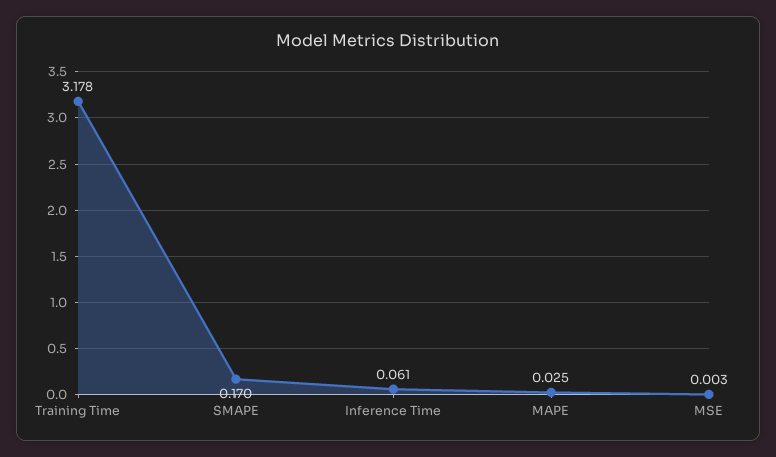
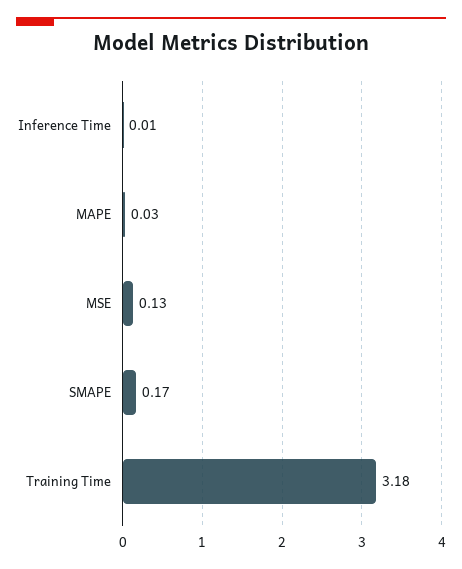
  {
    "Training Time": 3.178,
    "SMAPE": 0.17,
-   "Inference Time": 0.061,
+   "Inference Time": 0.01,
    "MAPE": 0.025,
-   "MSE": 0.003
+   "MSE": 0.13
  }

